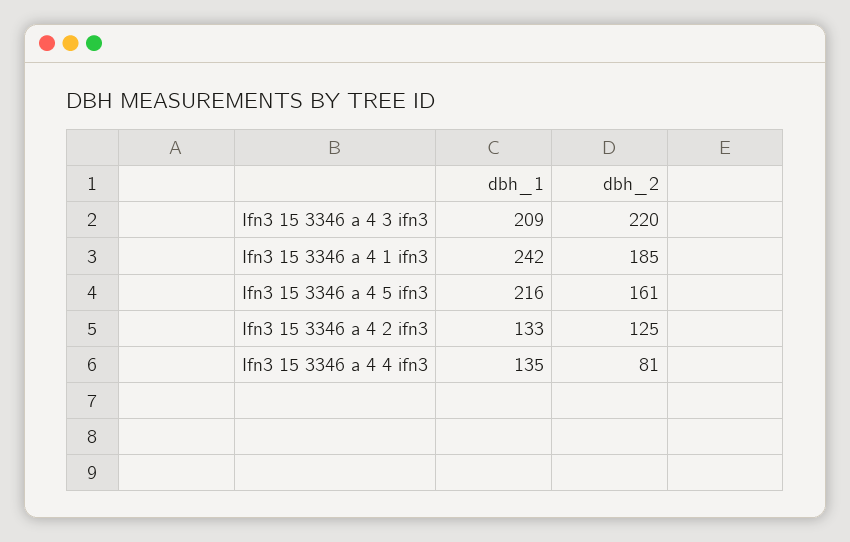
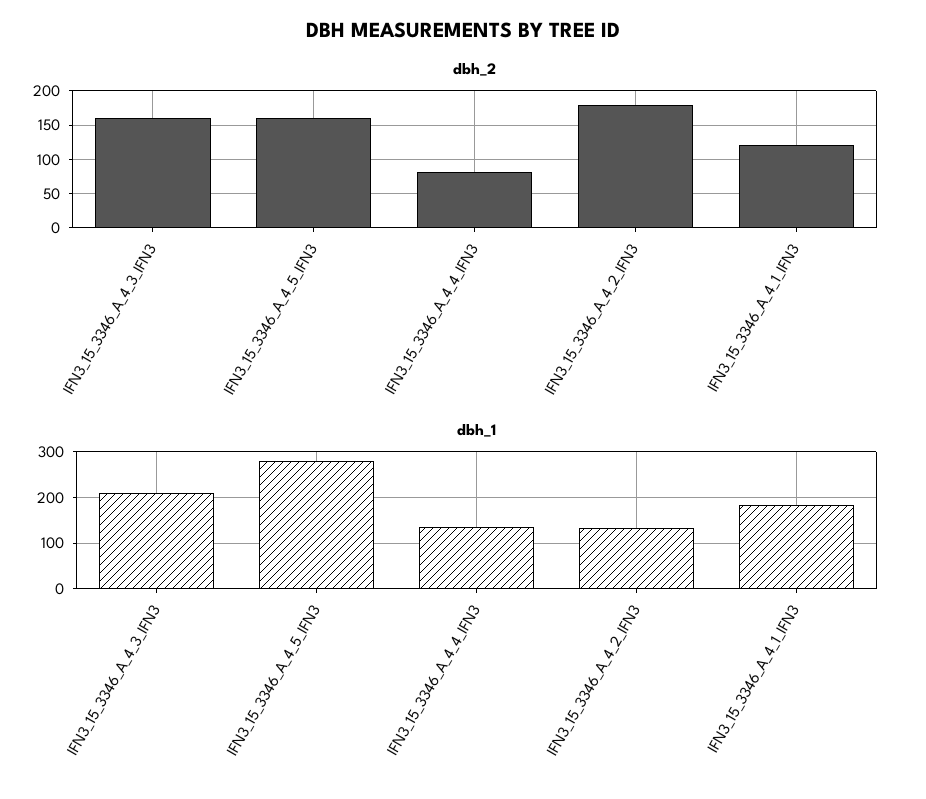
  {
    "dbh_1": {
      "Ifn3 15 3346 a 4 3 ifn3": 209,
-     "Ifn3 15 3346 a 4 1 ifn3": 242,
+     "Ifn3 15 3346 a 4 1 ifn3": 180,
-     "Ifn3 15 3346 a 4 5 ifn3": 216,
+     "Ifn3 15 3346 a 4 5 ifn3": 280,
      "Ifn3 15 3346 a 4 2 ifn3": 133,
      "Ifn3 15 3346 a 4 4 ifn3": 135
    },
    "dbh_2": {
-     "Ifn3 15 3346 a 4 3 ifn3": 220,
+     "Ifn3 15 3346 a 4 3 ifn3": 160,
-     "Ifn3 15 3346 a 4 1 ifn3": 185,
+     "Ifn3 15 3346 a 4 1 ifn3": 120,
      "Ifn3 15 3346 a 4 5 ifn3": 161,
-     "Ifn3 15 3346 a 4 2 ifn3": 125,
+     "Ifn3 15 3346 a 4 2 ifn3": 180,
      "Ifn3 15 3346 a 4 4 ifn3": 81
    }
  }

